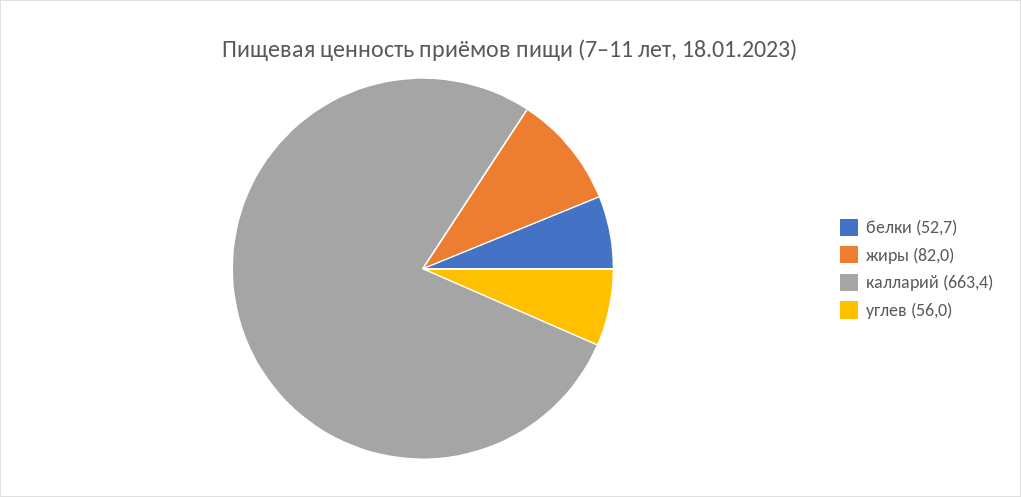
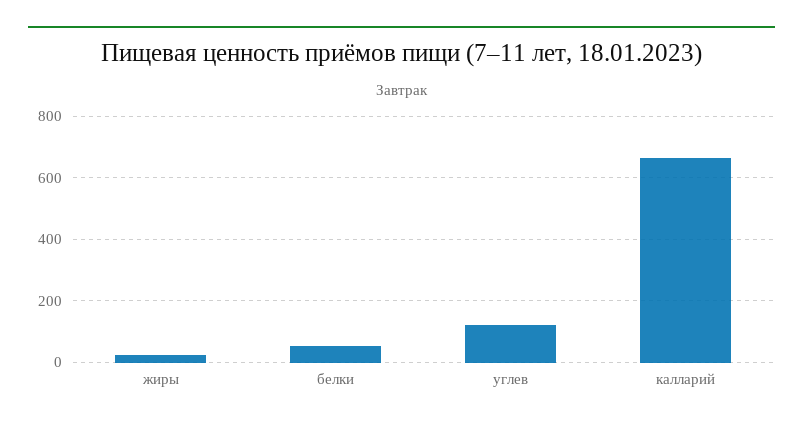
  {
    "белки": 52.7,
-   "жиры": 82,
+   "жиры": 20,
    "калларий": 663.4,
-   "углев": 56
+   "углев": 120
  }

